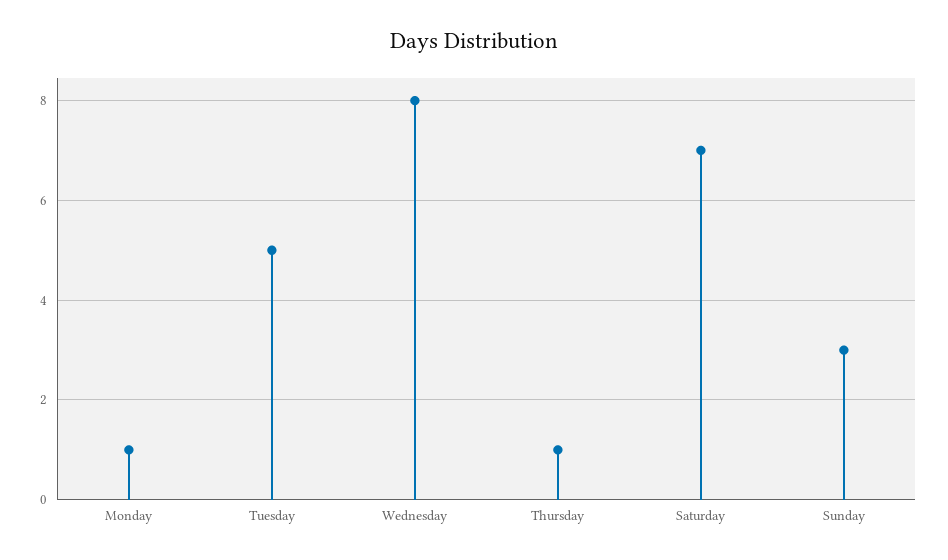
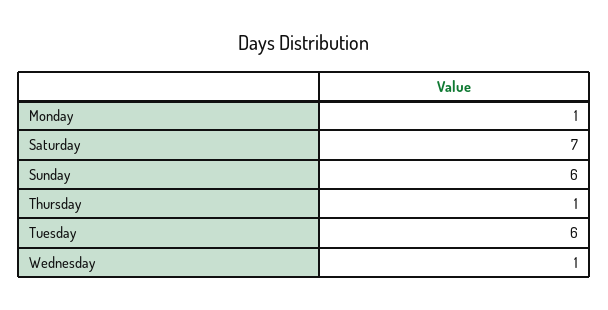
  {
    "Monday": 1,
-   "Tuesday": 5,
+   "Tuesday": 6,
-   "Wednesday": 8,
+   "Wednesday": 1,
    "Thursday": 1,
    "Saturday": 7,
-   "Sunday": 3
+   "Sunday": 6
  }

